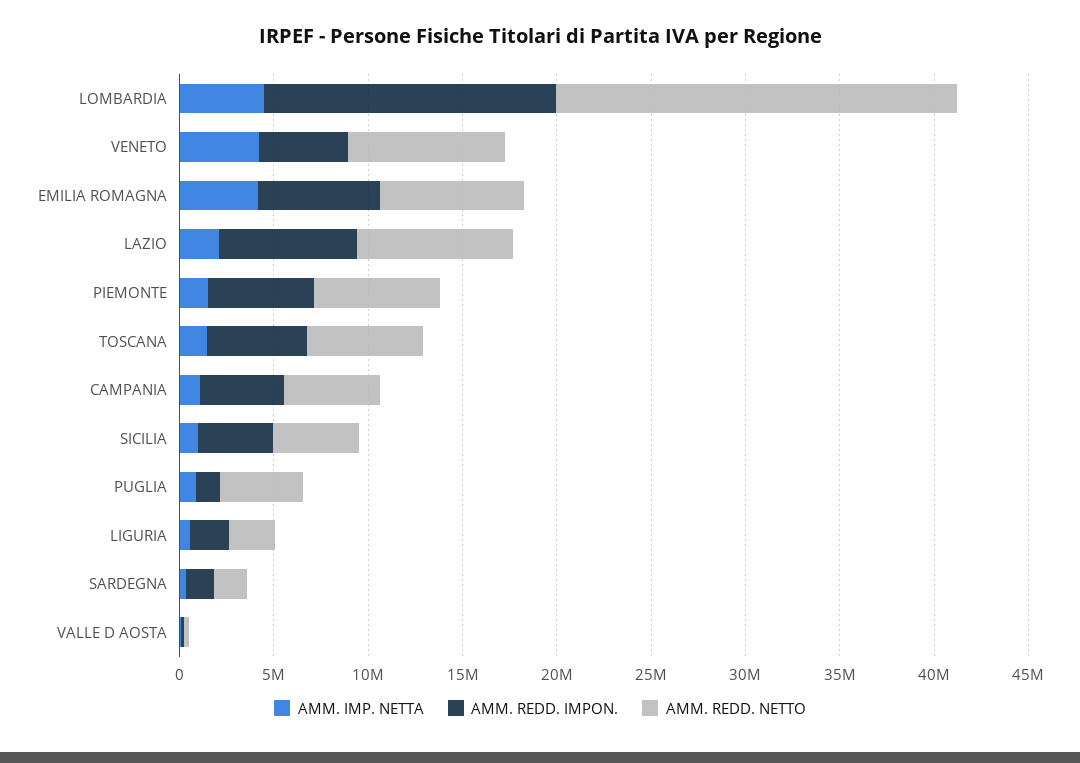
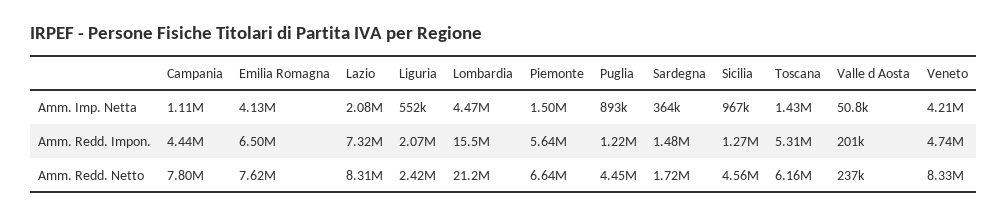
  {
    "AMM. IMP. NETTA": {
      "LOMBARDIA": 4470000,
      "VENETO": 4210000,
      "EMILIA ROMAGNA": 4130000,
      "LAZIO": 2080000,
      "PIEMONTE": 1500000,
      "TOSCANA": 1430000,
      "CAMPANIA": 1110000,
      "SICILIA": 967000,
      "PUGLIA": 893000,
      "LIGURIA": 552000,
      "SARDEGNA": 364000,
      "VALLE D AOSTA": 50800
    },
    "AMM. REDD. IMPON.": {
      "LOMBARDIA": 15500000,
      "VENETO": 4740000,
      "EMILIA ROMAGNA": 6500000,
      "LAZIO": 7320000,
      "PIEMONTE": 5640000,
      "TOSCANA": 5310000,
      "CAMPANIA": 4440000,
-     "SICILIA": 4000000,
+     "SICILIA": 1270000,
      "PUGLIA": 1220000,
      "LIGURIA": 2070000,
      "SARDEGNA": 1480000,
      "VALLE D AOSTA": 201000
    },
    "AMM. REDD. NETTO": {
      "LOMBARDIA": 21200000,
      "VENETO": 8330000,
      "EMILIA ROMAGNA": 7620000,
      "LAZIO": 8310000,
      "PIEMONTE": 6640000,
      "TOSCANA": 6160000,
-     "CAMPANIA": 5000000,
+     "CAMPANIA": 7800000,
      "SICILIA": 4560000,
      "PUGLIA": 4450000,
      "LIGURIA": 2420000,
      "SARDEGNA": 1720000,
      "VALLE D AOSTA": 237000
    }
  }

